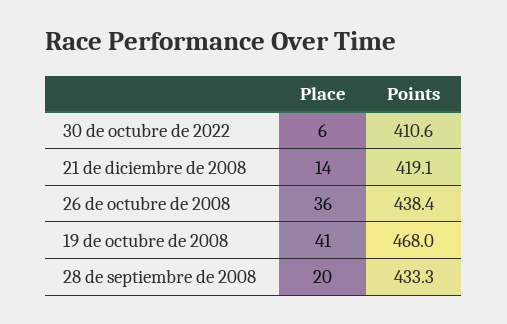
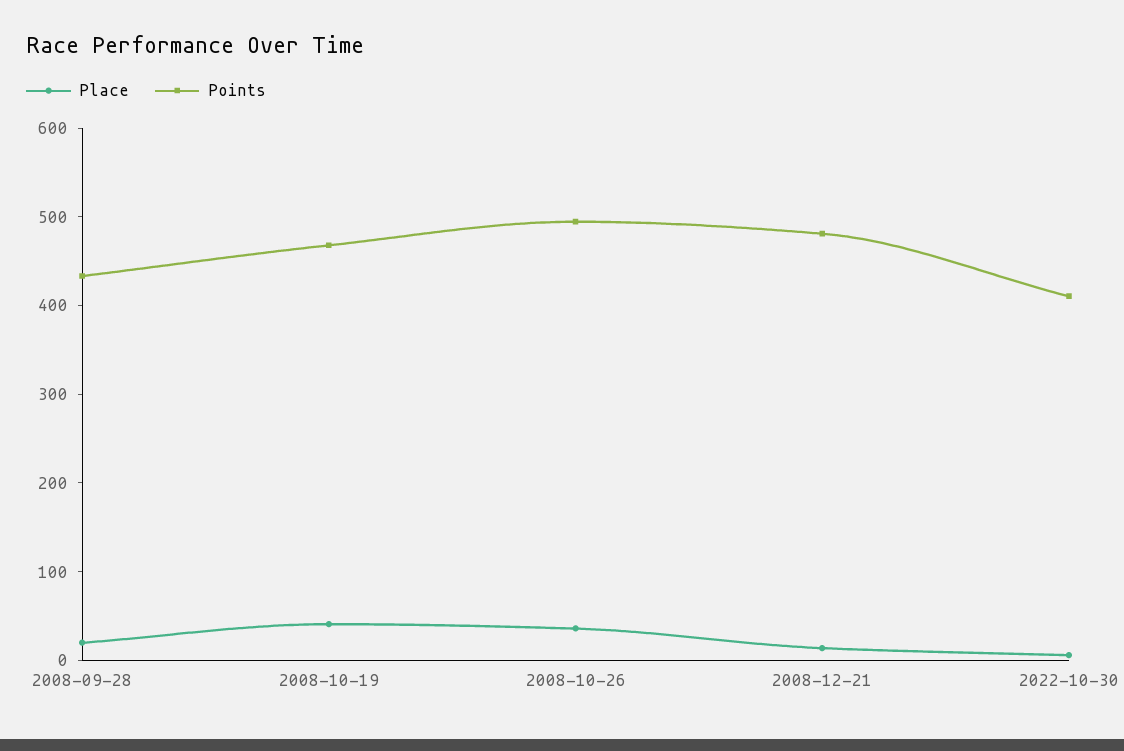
  {
    "Place": {
      "30 de octubre de 2022": 6,
      "21 de diciembre de 2008": 14,
      "26 de octubre de 2008": 36,
      "19 de octubre de 2008": 41,
      "28 de septiembre de 2008": 20
    },
    "Points": {
      "30 de octubre de 2022": 410.6,
-     "21 de diciembre de 2008": 419.1,
+     "21 de diciembre de 2008": 480,
-     "26 de octubre de 2008": 438.4,
+     "26 de octubre de 2008": 500,
      "19 de octubre de 2008": 468,
      "28 de septiembre de 2008": 433.3
    }
  }

